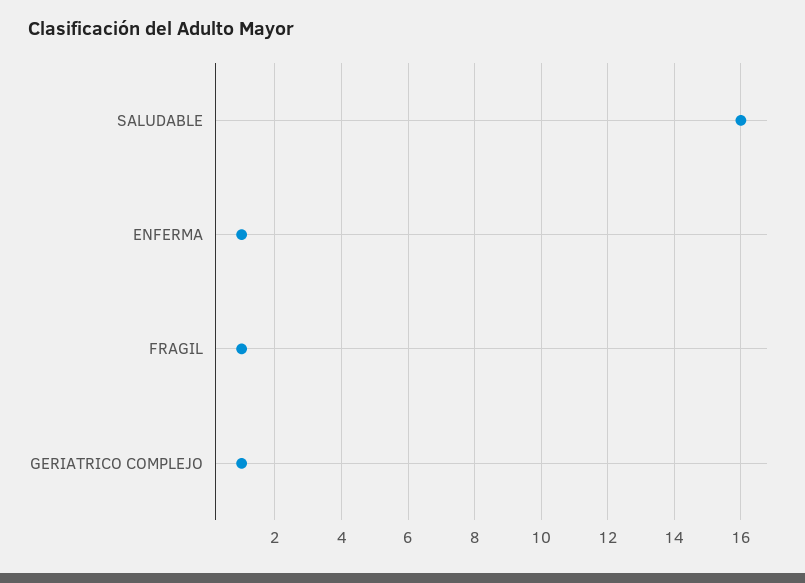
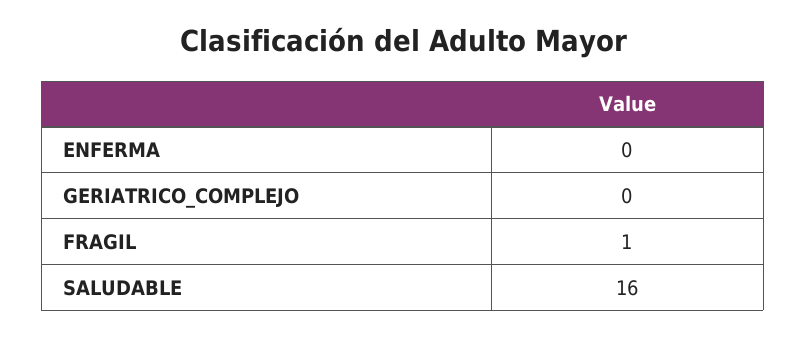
  {
    "SALUDABLE": 16,
-   "ENFERMA": 1,
+   "ENFERMA": 0,
    "FRAGIL": 1,
-   "GERIATRICO COMPLEJO": 1
+   "GERIATRICO COMPLEJO": 0
  }

